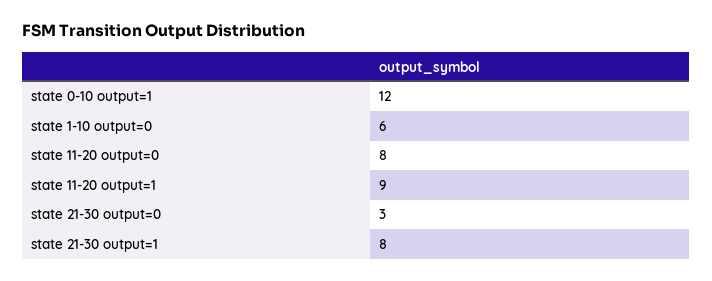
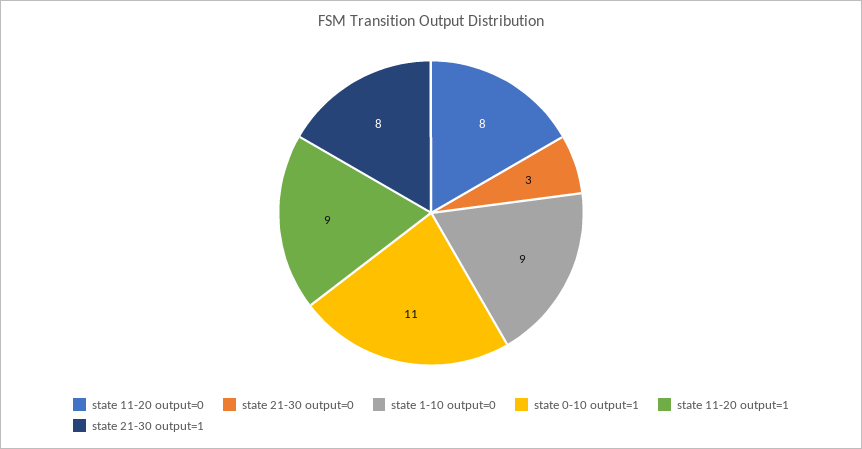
  {
-   "state 0-10 output=1": 12,
+   "state 0-10 output=1": 11,
-   "state 1-10 output=0": 6,
+   "state 1-10 output=0": 9,
    "state 11-20 output=0": 8,
    "state 11-20 output=1": 9,
    "state 21-30 output=0": 3,
    "state 21-30 output=1": 8
  }

